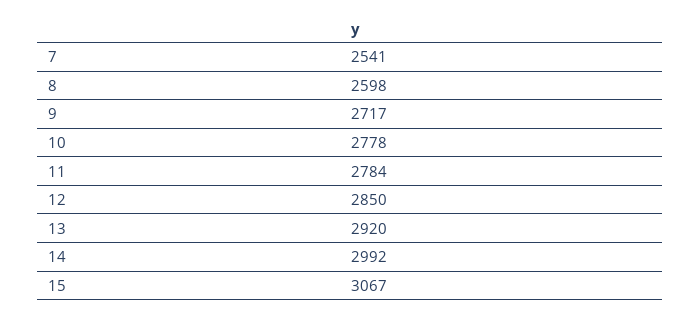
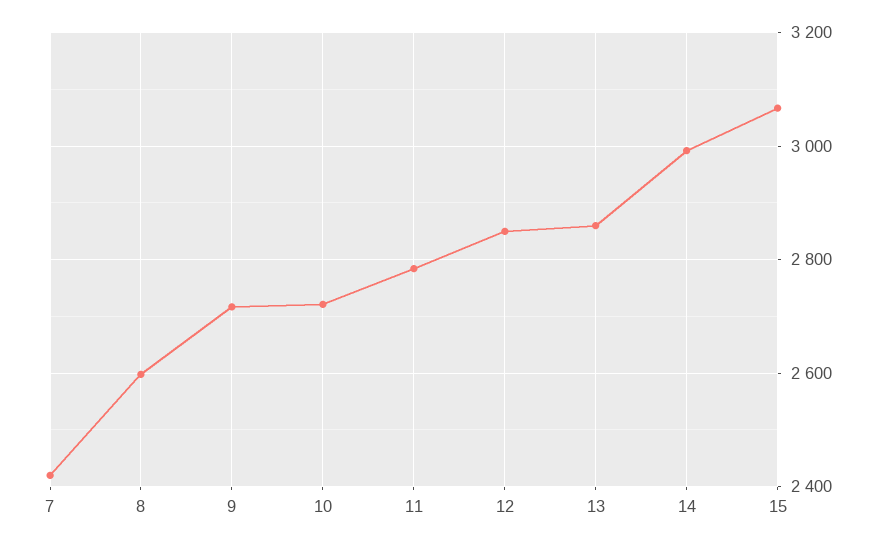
  {
-   "7": 2541,
+   "7": 2420,
    "8": 2598,
    "9": 2717,
-   "10": 2778,
+   "10": 2720,
    "11": 2784,
    "12": 2850,
-   "13": 2920,
+   "13": 2860,
    "14": 2992,
    "15": 3067
  }

